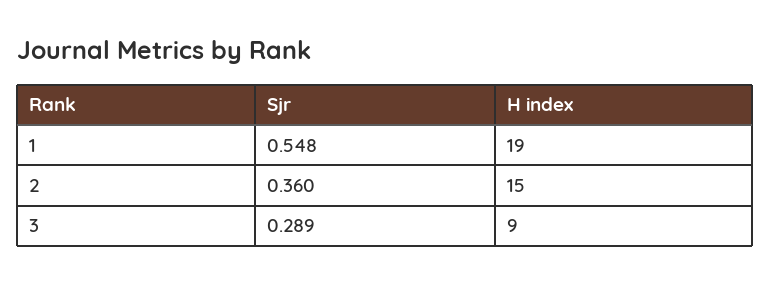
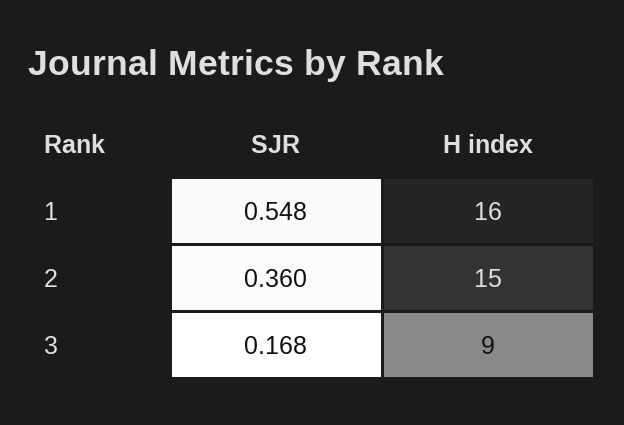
  {
    "Sjr": {
      "1": 0.548,
      "2": 0.36,
-     "3": 0.289
+     "3": 0.168
    },
    "H index": {
-     "1": 19,
+     "1": 16,
      "2": 15,
      "3": 9
    }
  }

